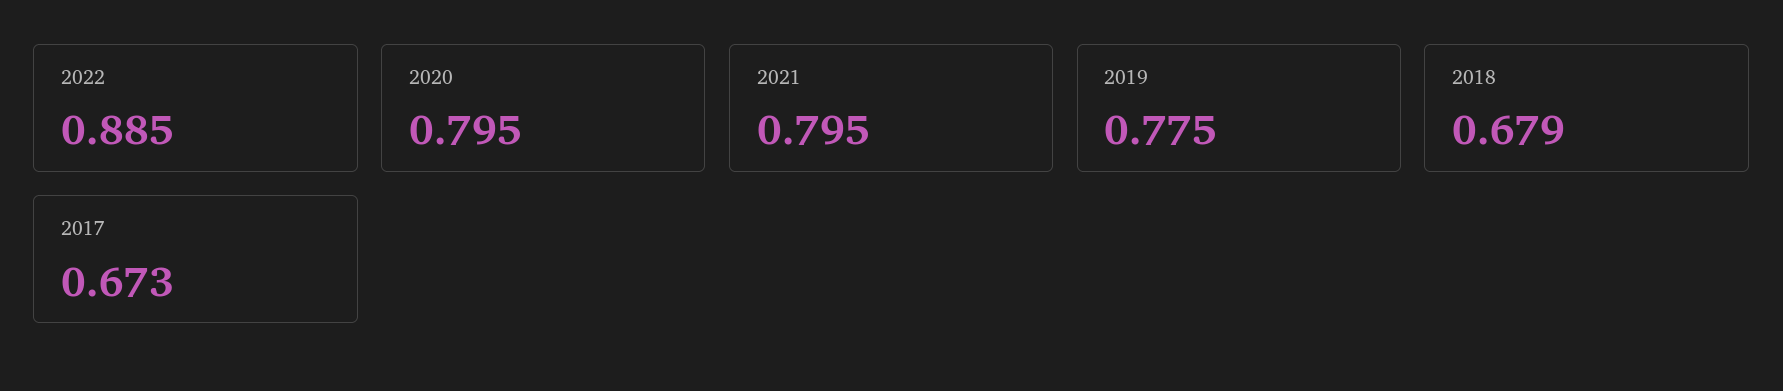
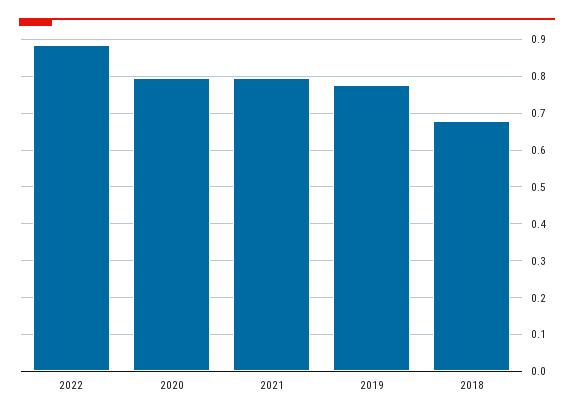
  {
    "2022": 0.885,
    "2020": 0.795,
    "2021": 0.795,
    "2019": 0.775,
-   "2018": 0.679,
+   "2018": 0.679
-   "2017": 0.673
  }

